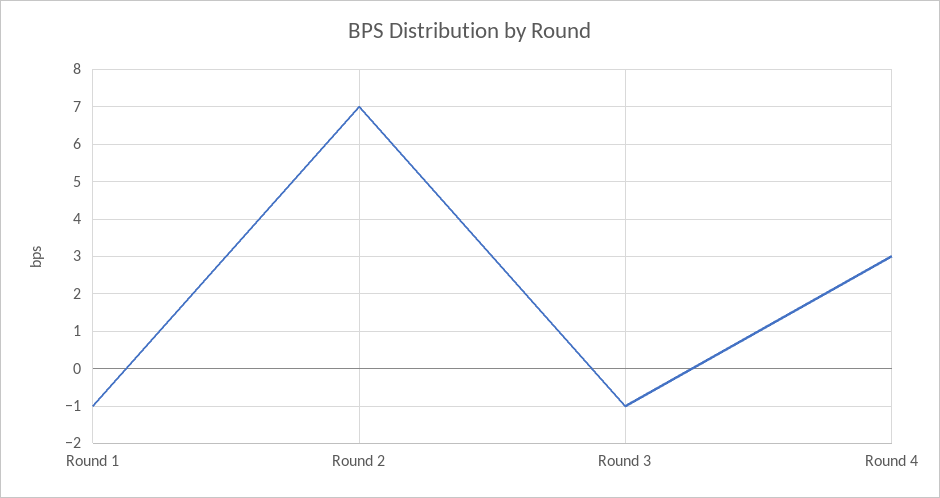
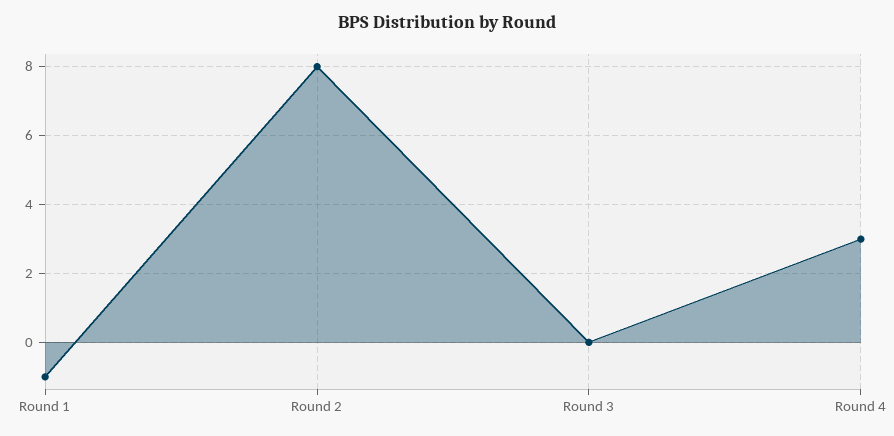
  {
    "Round 1": -1,
-   "Round 2": 7,
+   "Round 2": 8,
-   "Round 3": -1,
+   "Round 3": 0,
    "Round 4": 3
  }

